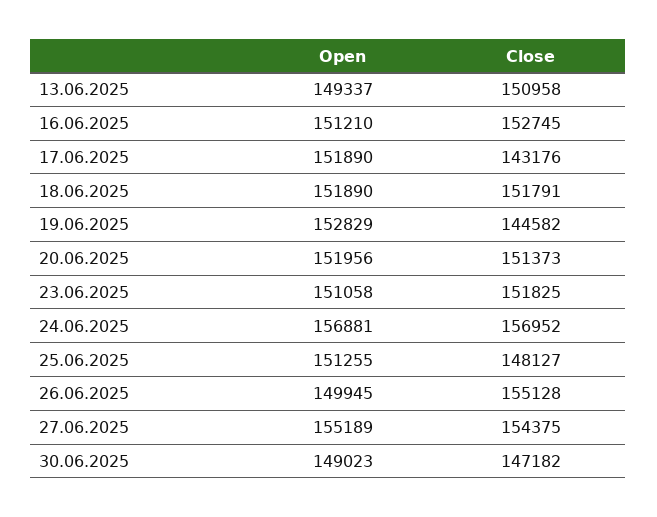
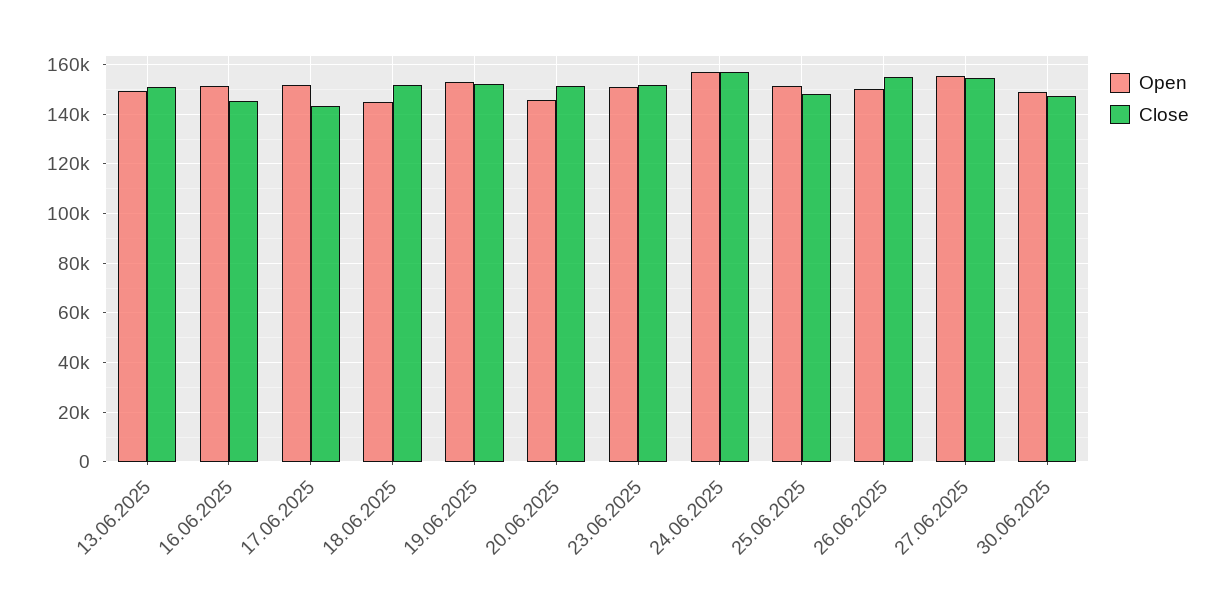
  {
    "Open": {
      "13.06.2025": 149337,
      "16.06.2025": 151210,
      "17.06.2025": 151890,
-     "18.06.2025": 151890,
+     "18.06.2025": 145000,
      "19.06.2025": 152829,
-     "20.06.2025": 151956,
+     "20.06.2025": 145000,
      "23.06.2025": 151058,
      "24.06.2025": 156881,
      "25.06.2025": 151255,
      "26.06.2025": 149945,
      "27.06.2025": 155189,
      "30.06.2025": 149023
    },
    "Close": {
      "13.06.2025": 150958,
-     "16.06.2025": 152745,
+     "16.06.2025": 145000,
      "17.06.2025": 143176,
      "18.06.2025": 151791,
-     "19.06.2025": 144582,
+     "19.06.2025": 152500,
      "20.06.2025": 151373,
      "23.06.2025": 151825,
      "24.06.2025": 156952,
      "25.06.2025": 148127,
      "26.06.2025": 155128,
      "27.06.2025": 154375,
      "30.06.2025": 147182
    }
  }

